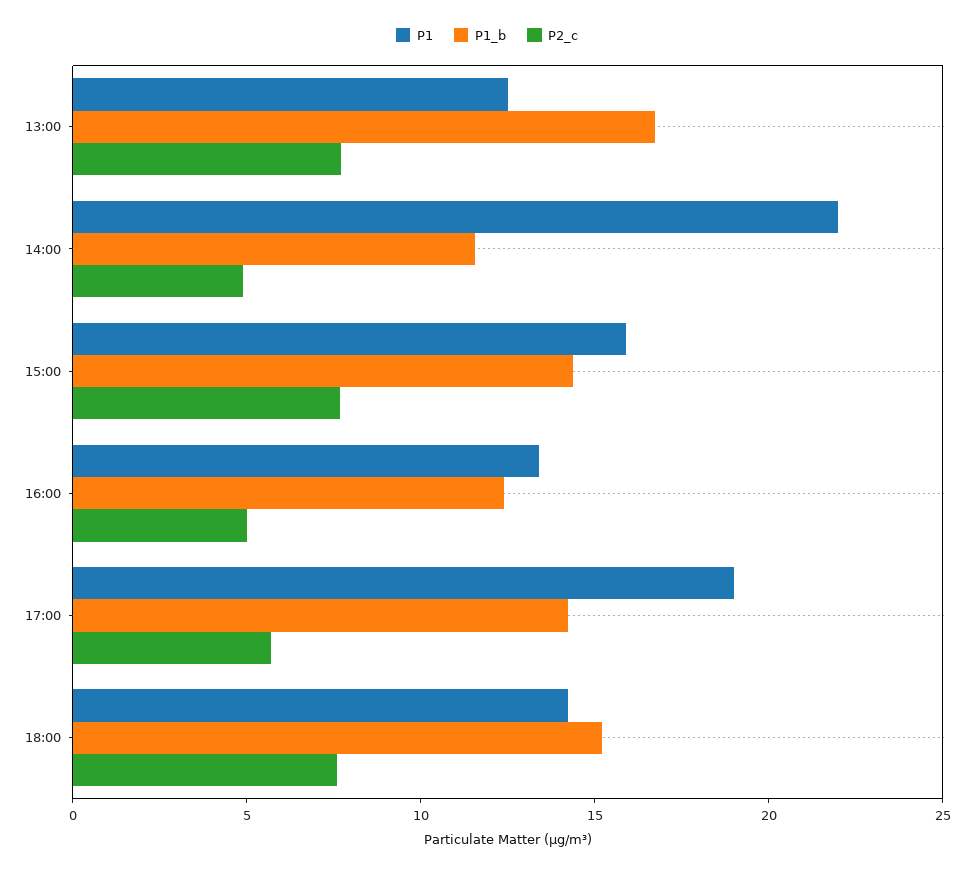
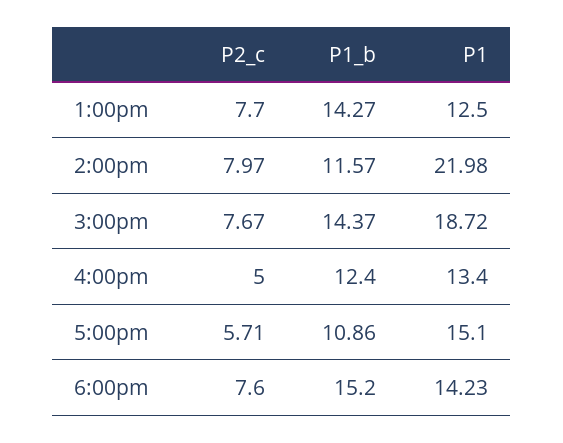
  {
    "P1": {
      "13:00": 12.5,
      "14:00": 21.98,
-     "15:00": 16,
+     "15:00": 18.72,
      "16:00": 13.4,
-     "17:00": 19,
+     "17:00": 15.1,
      "18:00": 14.23
    },
    "P1_b": {
-     "13:00": 17,
+     "13:00": 14.27,
      "14:00": 11.57,
      "15:00": 14.37,
      "16:00": 12.4,
-     "17:00": 14,
+     "17:00": 10.86,
      "18:00": 15.2
    },
    "P2_c": {
      "13:00": 7.7,
-     "14:00": 5,
+     "14:00": 7.97,
      "15:00": 7.67,
      "16:00": 5,
      "17:00": 5.71,
      "18:00": 7.6
    }
  }

